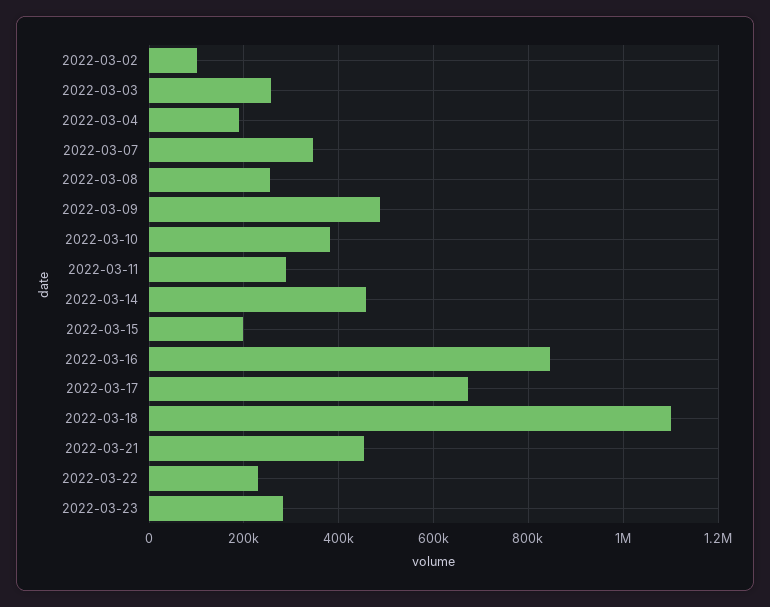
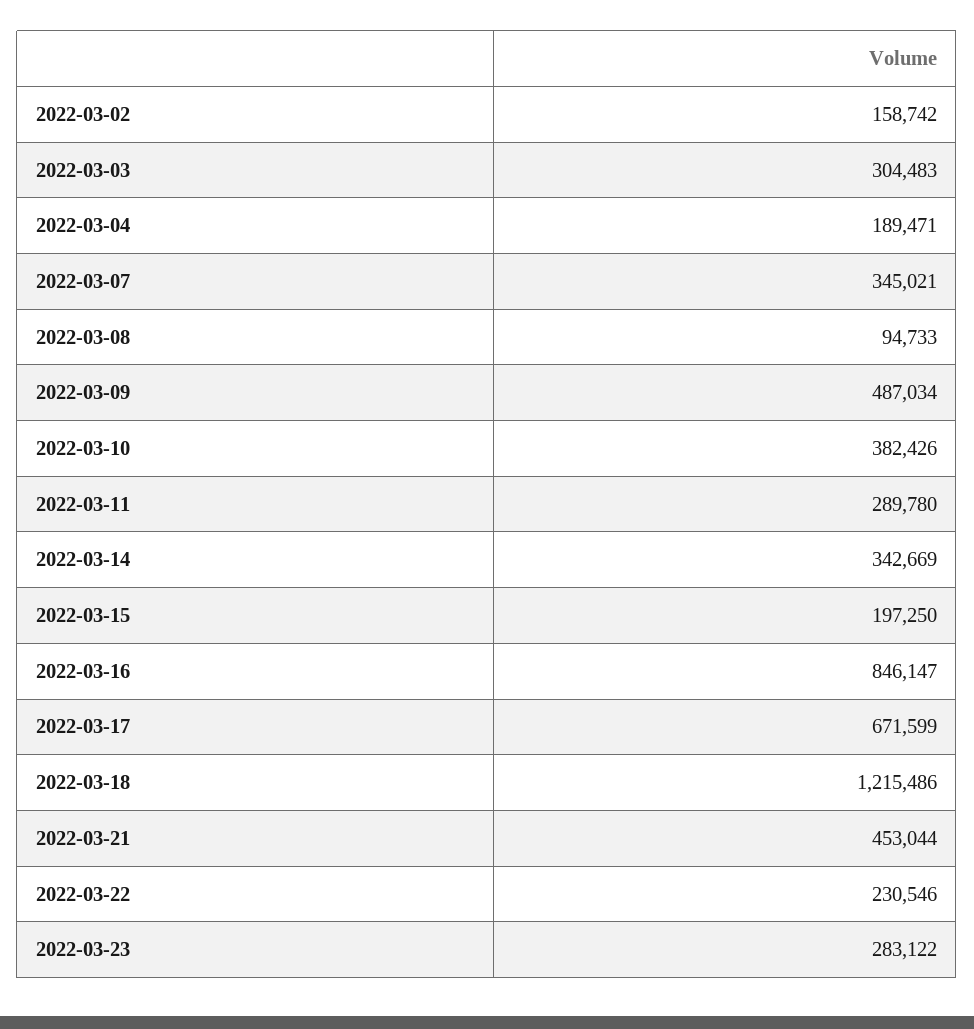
  {
-   "2022-03-02": 100000,
+   "2022-03-02": 158742,
-   "2022-03-03": 260000,
+   "2022-03-03": 304483,
    "2022-03-04": 189471,
    "2022-03-07": 345021,
-   "2022-03-08": 260000,
+   "2022-03-08": 94733,
    "2022-03-09": 487034,
    "2022-03-10": 382426,
    "2022-03-11": 289780,
-   "2022-03-14": 460000,
+   "2022-03-14": 342669,
    "2022-03-15": 197250,
    "2022-03-16": 846147,
    "2022-03-17": 671599,
-   "2022-03-18": 1100000,
+   "2022-03-18": 1215486,
    "2022-03-21": 453044,
    "2022-03-22": 230546,
    "2022-03-23": 283122
  }

